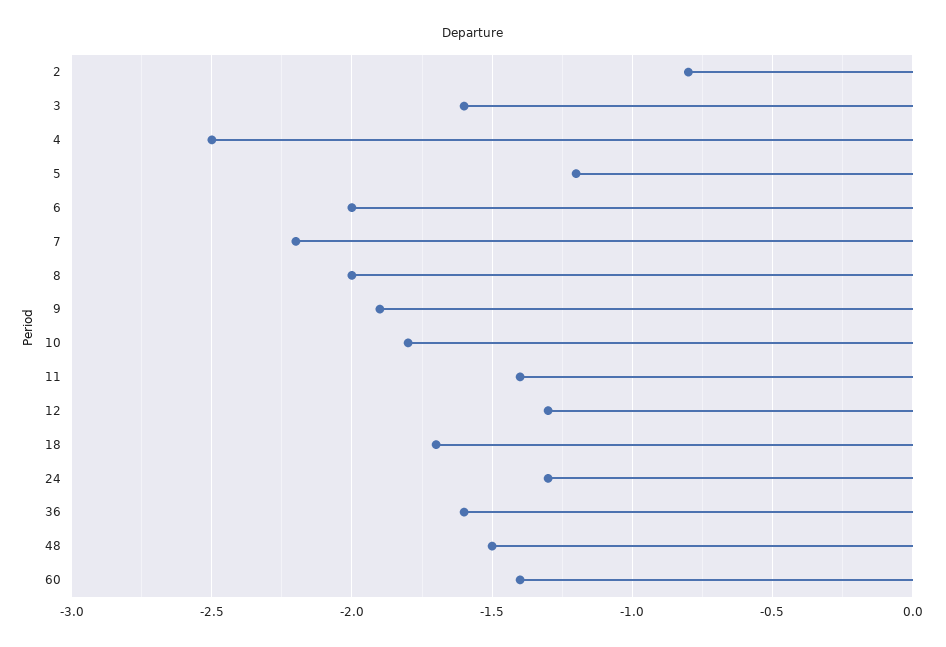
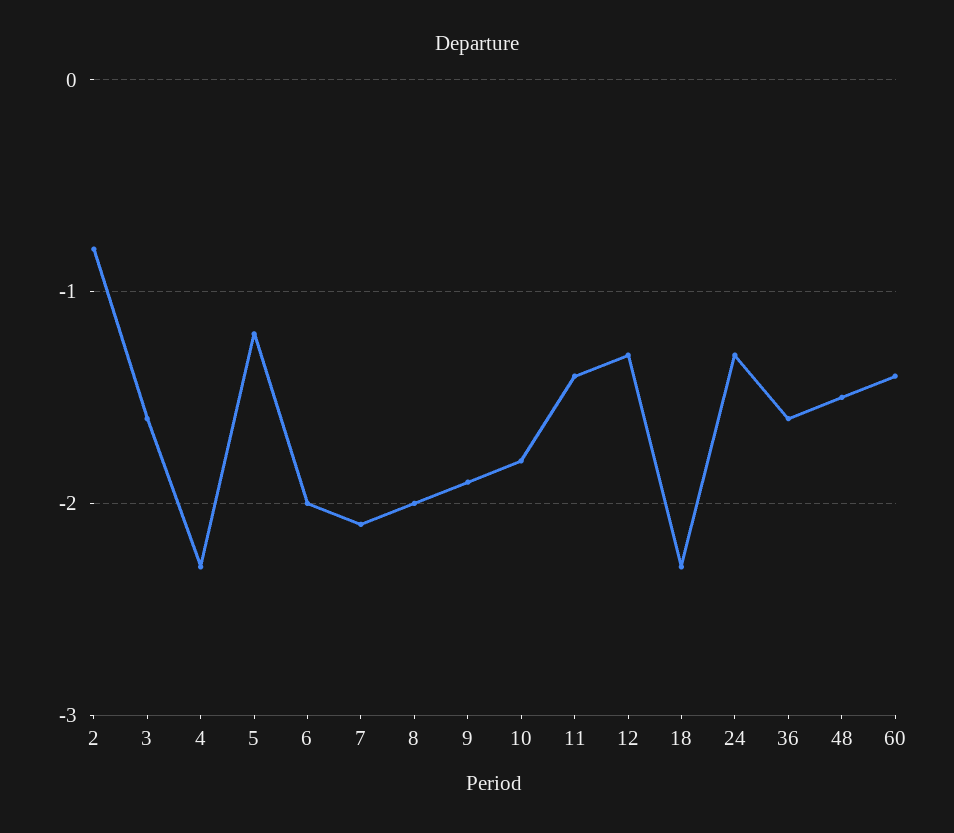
  {
    "2": -0.8,
    "3": -1.6,
-   "4": -2.5,
+   "4": -2.3,
    "5": -1.2,
    "6": -2,
-   "7": -2.2,
+   "7": -2.1,
    "8": -2,
    "9": -1.9,
    "10": -1.8,
    "11": -1.4,
    "12": -1.3,
-   "18": -1.7,
+   "18": -2.3,
    "24": -1.3,
    "36": -1.6,
    "48": -1.5,
    "60": -1.4
  }

